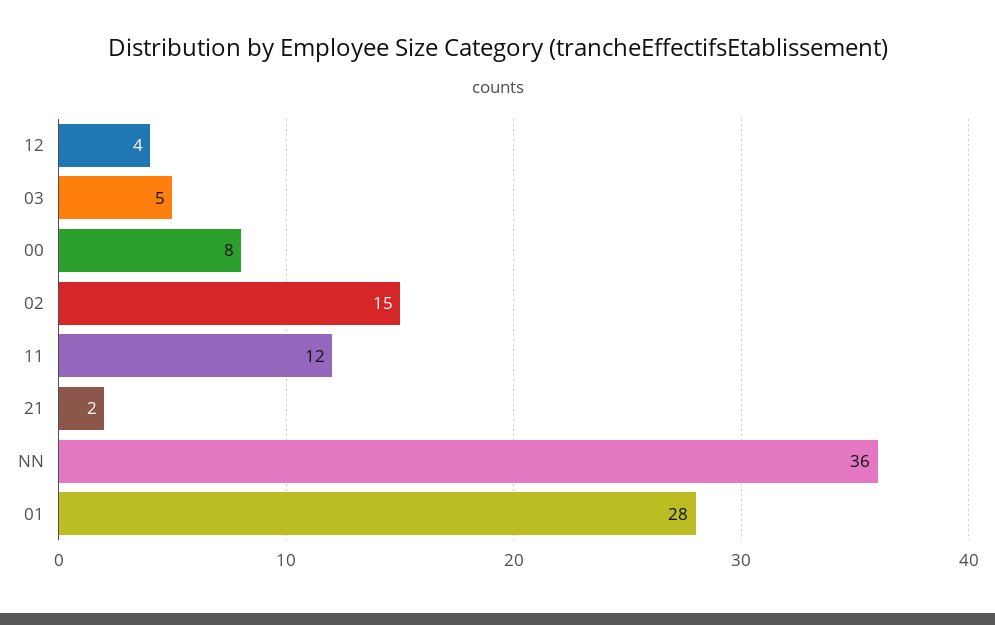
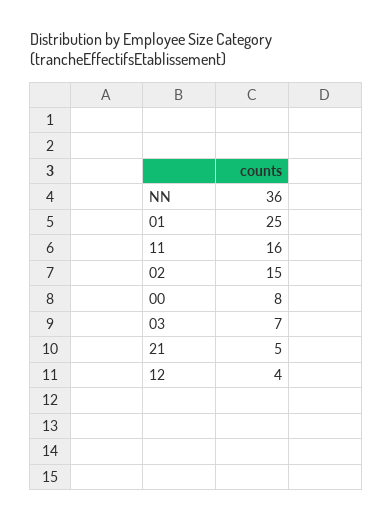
  {
    "12": 4,
-   "03": 5,
+   "03": 7,
    "00": 8,
    "02": 15,
-   "11": 12,
+   "11": 16,
-   "21": 2,
+   "21": 5,
    "NN": 36,
-   "01": 28
+   "01": 25
  }

